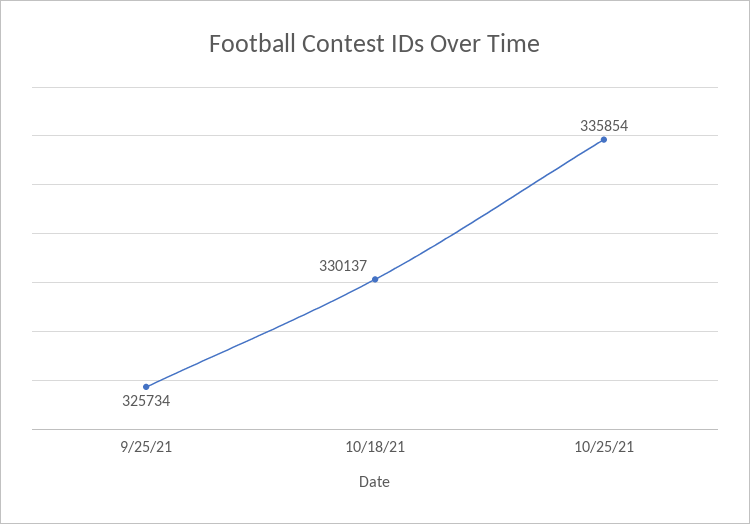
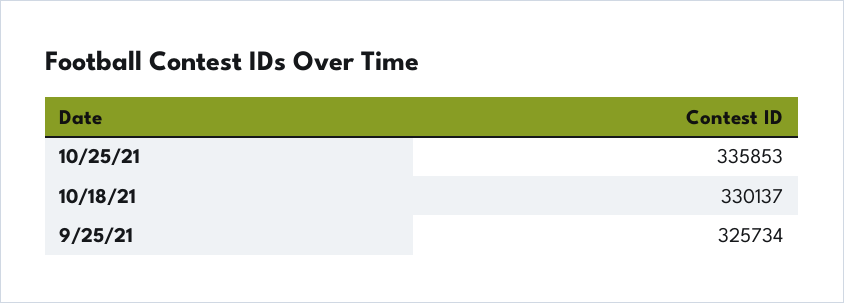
  {
    "9/25/21": 325734,
    "10/18/21": 330137,
-   "10/25/21": 335854
+   "10/25/21": 335853
  }

